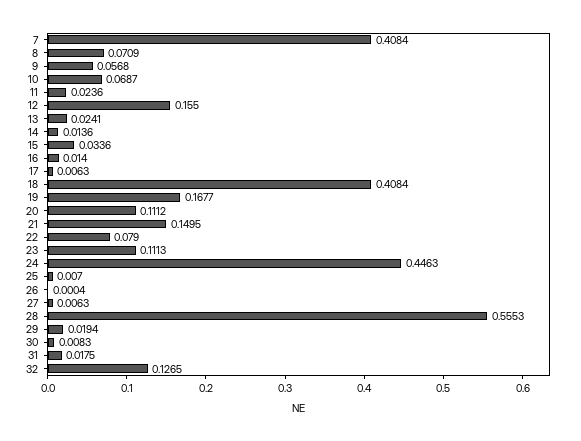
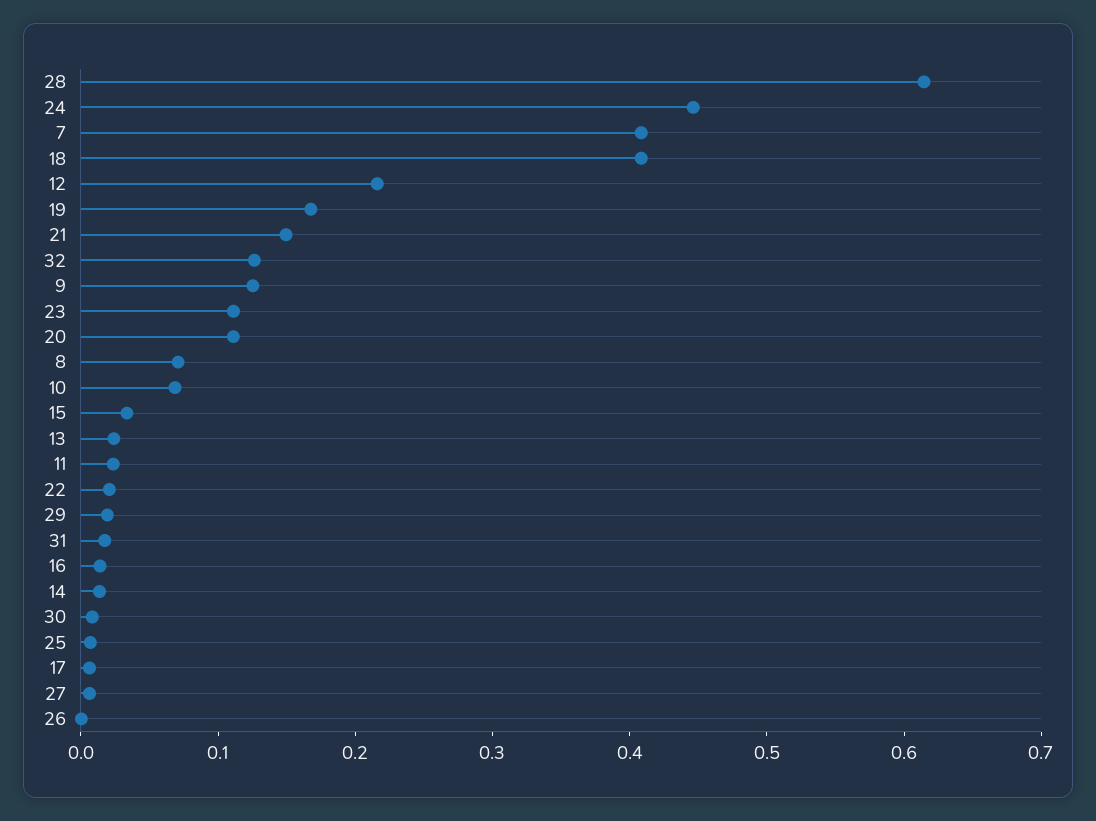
  {
    "7": 0.4084,
    "8": 0.0709,
-   "9": 0.0568,
+   "9": 0.12,
    "10": 0.0687,
    "11": 0.0236,
-   "12": 0.155,
+   "12": 0.22,
    "13": 0.0241,
    "14": 0.0136,
    "15": 0.0336,
    "16": 0.014,
    "17": 0.0063,
    "18": 0.4084,
    "19": 0.1677,
    "20": 0.1112,
    "21": 0.1495,
-   "22": 0.079,
+   "22": 0.02,
    "23": 0.1113,
    "24": 0.4463,
    "25": 0.007,
    "26": 0.0004,
    "27": 0.0063,
-   "28": 0.5553,
+   "28": 0.62,
    "29": 0.0194,
    "30": 0.0083,
    "31": 0.0175,
    "32": 0.1265
  }

